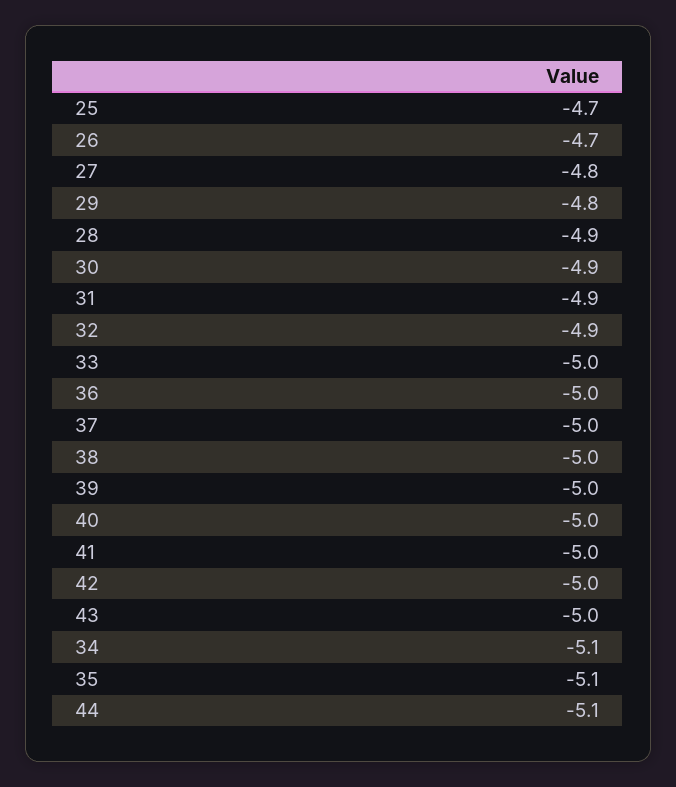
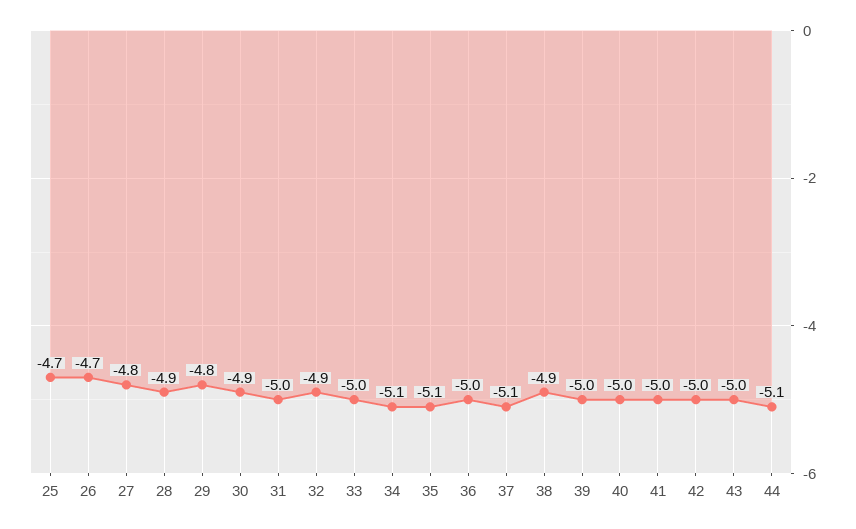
  {
    "25": -4.7,
    "26": -4.7,
    "27": -4.8,
    "29": -4.8,
    "28": -4.9,
    "30": -4.9,
-   "31": -4.9,
+   "31": -5,
    "32": -4.9,
    "33": -5,
    "36": -5,
-   "37": -5,
+   "37": -5.1,
-   "38": -5,
+   "38": -4.9,
    "39": -5,
    "40": -5,
    "41": -5,
    "42": -5,
    "43": -5,
    "34": -5.1,
    "35": -5.1,
    "44": -5.1
  }

